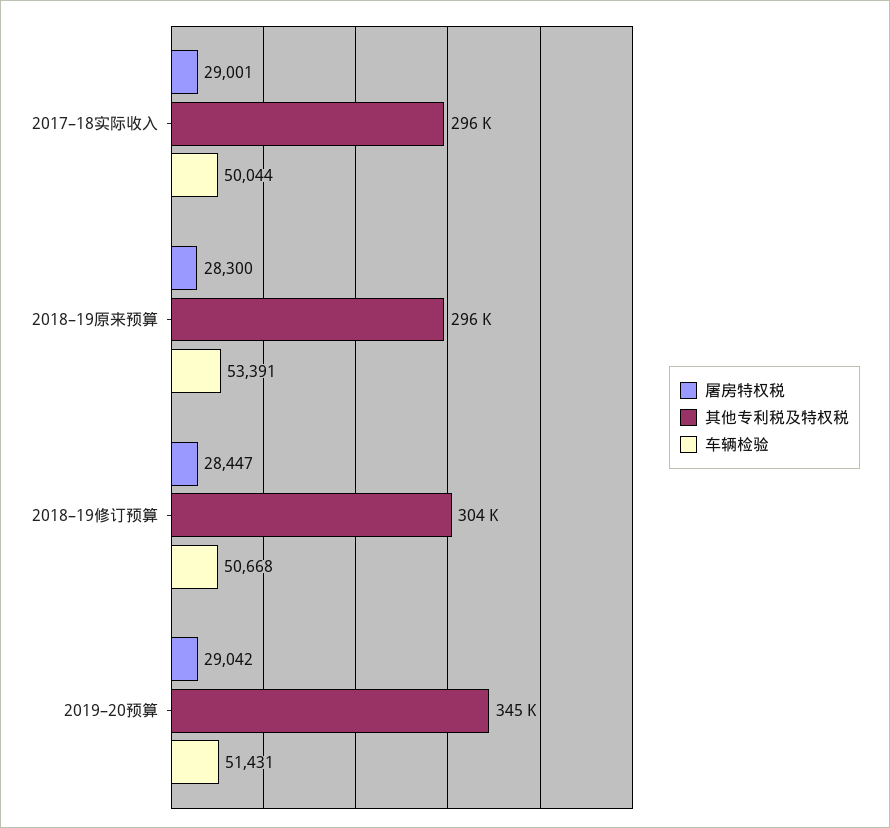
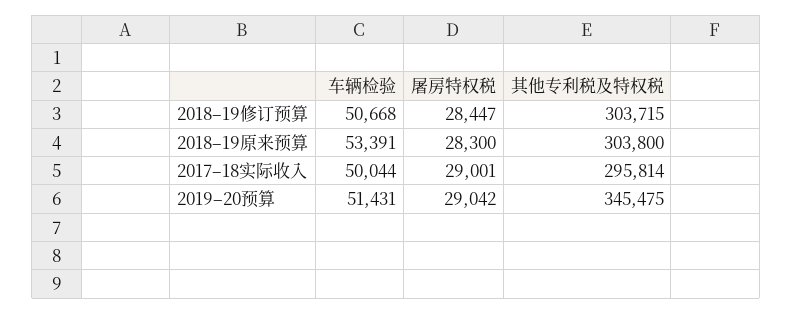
  {
    "屠房特权税": {
      "2017–18实际收入": 29001,
      "2018–19原来预算": 28300,
      "2018–19修订预算": 28447,
      "2019–20预算": 29042
    },
    "其他专利税及特权税": {
      "2017–18实际收入": 295814,
-     "2018–19原来预算": 296000,
+     "2018–19原来预算": 303800,
      "2018–19修订预算": 303715,
      "2019–20预算": 345475
    },
    "车辆检验": {
      "2017–18实际收入": 50044,
      "2018–19原来预算": 53391,
      "2018–19修订预算": 50668,
      "2019–20预算": 51431
    }
  }

